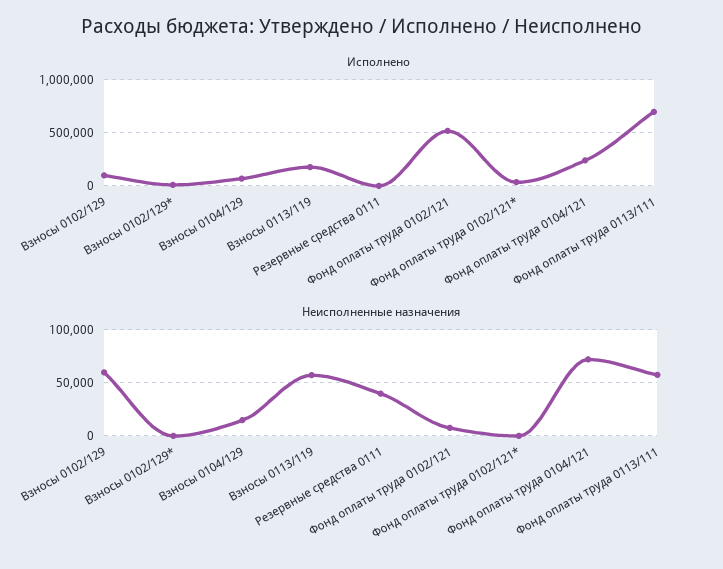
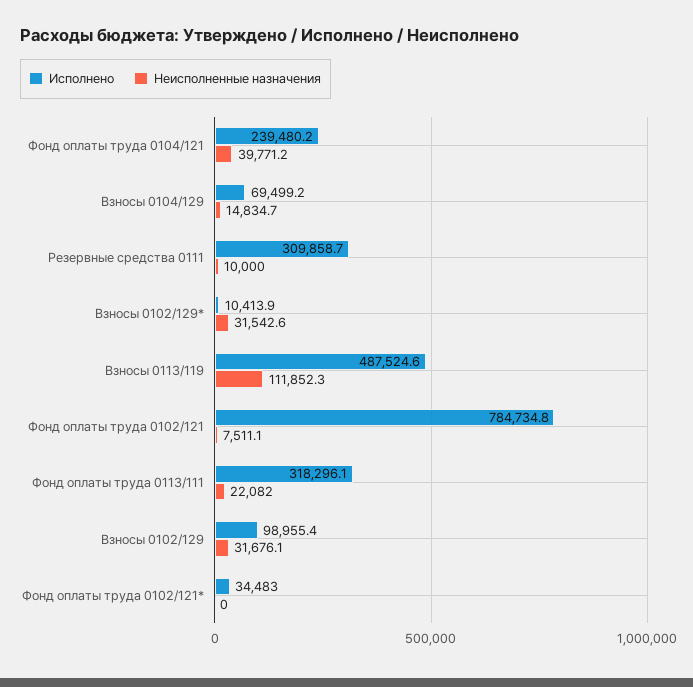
  {
    "Исполнено": {
      "Взносы 0102/129": 98955.4,
      "Взносы 0102/129*": 10413.9,
      "Взносы 0104/129": 69499.2,
-     "Взносы 0113/119": 200000,
+     "Взносы 0113/119": 487524.6,
-     "Резервные средства 0111": 0,
+     "Резервные средства 0111": 309858.7,
-     "Фонд оплаты труда 0102/121": 500000,
+     "Фонд оплаты труда 0102/121": 784734.8,
      "Фонд оплаты труда 0102/121*": 34483,
      "Фонд оплаты труда 0104/121": 239480.2,
-     "Фонд оплаты труда 0113/111": 700000
+     "Фонд оплаты труда 0113/111": 318296.1
    },
    "Неисполненные назначения": {
-     "Взносы 0102/129": 60000,
+     "Взносы 0102/129": 31676.1,
-     "Взносы 0102/129*": 0,
+     "Взносы 0102/129*": 31542.6,
      "Взносы 0104/129": 14834.7,
-     "Взносы 0113/119": 60000,
+     "Взносы 0113/119": 111852.3,
-     "Резервные средства 0111": 40000,
+     "Резервные средства 0111": 10000,
      "Фонд оплаты труда 0102/121": 7511.1,
      "Фонд оплаты труда 0102/121*": 0,
-     "Фонд оплаты труда 0104/121": 70000,
+     "Фонд оплаты труда 0104/121": 39771.2,
-     "Фонд оплаты труда 0113/111": 60000
+     "Фонд оплаты труда 0113/111": 22082
    }
  }

